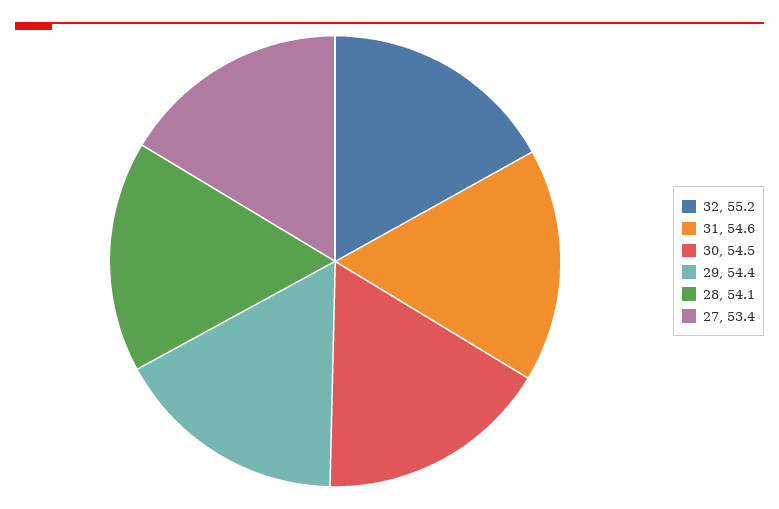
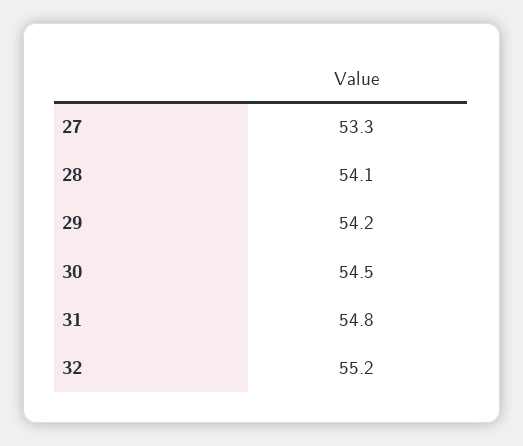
  {
    "32": 55.2,
-   "31": 54.6,
+   "31": 54.8,
    "30": 54.5,
-   "29": 54.4,
+   "29": 54.2,
    "28": 54.1,
-   "27": 53.4
+   "27": 53.3
  }

